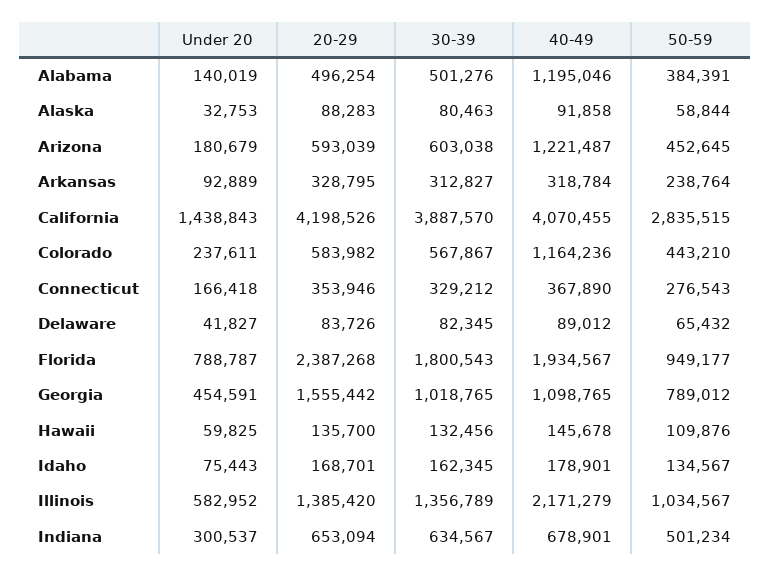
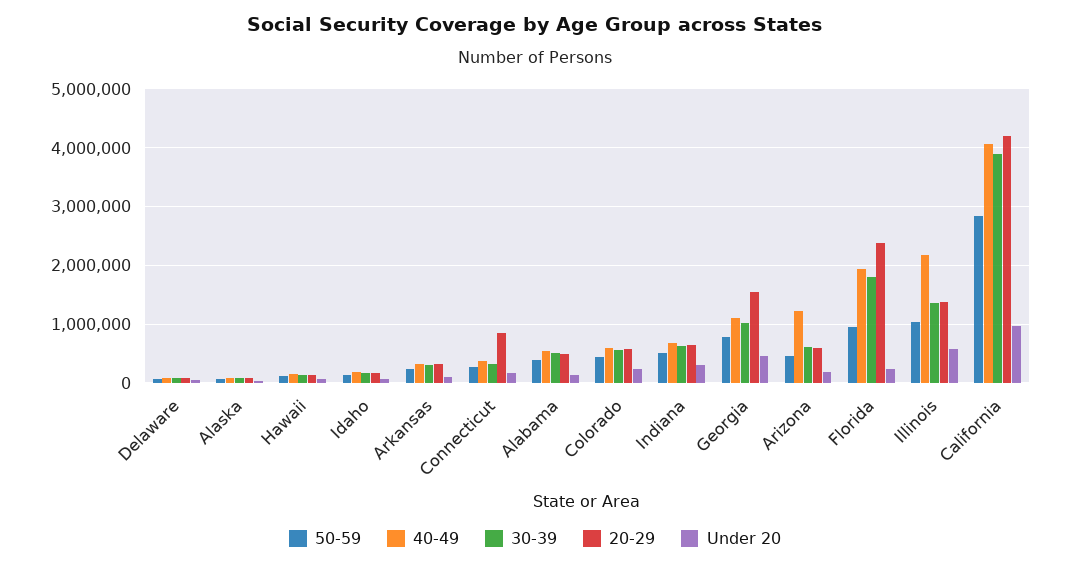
  {
    "Under 20": {
      "Alabama": 140019,
      "Alaska": 32753,
      "Arizona": 180679,
      "Arkansas": 92889,
-     "California": 1438843,
+     "California": 1000000,
      "Colorado": 237611,
      "Connecticut": 166418,
      "Delaware": 41827,
-     "Florida": 788787,
+     "Florida": 200000,
      "Georgia": 454591,
      "Hawaii": 59825,
      "Idaho": 75443,
      "Illinois": 582952,
      "Indiana": 300537
    },
    "20-29": {
      "Alabama": 496254,
      "Alaska": 88283,
      "Arizona": 593039,
      "Arkansas": 328795,
      "California": 4198526,
      "Colorado": 583982,
-     "Connecticut": 353946,
+     "Connecticut": 800000,
      "Delaware": 83726,
      "Florida": 2387268,
      "Georgia": 1555442,
      "Hawaii": 135700,
      "Idaho": 168701,
      "Illinois": 1385420,
      "Indiana": 653094
    },
    "30-39": {
      "Alabama": 501276,
      "Alaska": 80463,
      "Arizona": 603038,
      "Arkansas": 312827,
      "California": 3887570,
      "Colorado": 567867,
      "Connecticut": 329212,
      "Delaware": 82345,
      "Florida": 1800543,
      "Georgia": 1018765,
      "Hawaii": 132456,
      "Idaho": 162345,
      "Illinois": 1356789,
      "Indiana": 634567
    },
    "40-49": {
-     "Alabama": 1195046,
+     "Alabama": 600000,
      "Alaska": 91858,
      "Arizona": 1221487,
      "Arkansas": 318784,
      "California": 4070455,
-     "Colorado": 1164236,
+     "Colorado": 600000,
      "Connecticut": 367890,
      "Delaware": 89012,
      "Florida": 1934567,
      "Georgia": 1098765,
      "Hawaii": 145678,
      "Idaho": 178901,
      "Illinois": 2171279,
      "Indiana": 678901
    },
    "50-59": {
      "Alabama": 384391,
      "Alaska": 58844,
      "Arizona": 452645,
      "Arkansas": 238764,
      "California": 2835515,
      "Colorado": 443210,
      "Connecticut": 276543,
      "Delaware": 65432,
      "Florida": 949177,
      "Georgia": 789012,
      "Hawaii": 109876,
      "Idaho": 134567,
      "Illinois": 1034567,
      "Indiana": 501234
    }
  }

